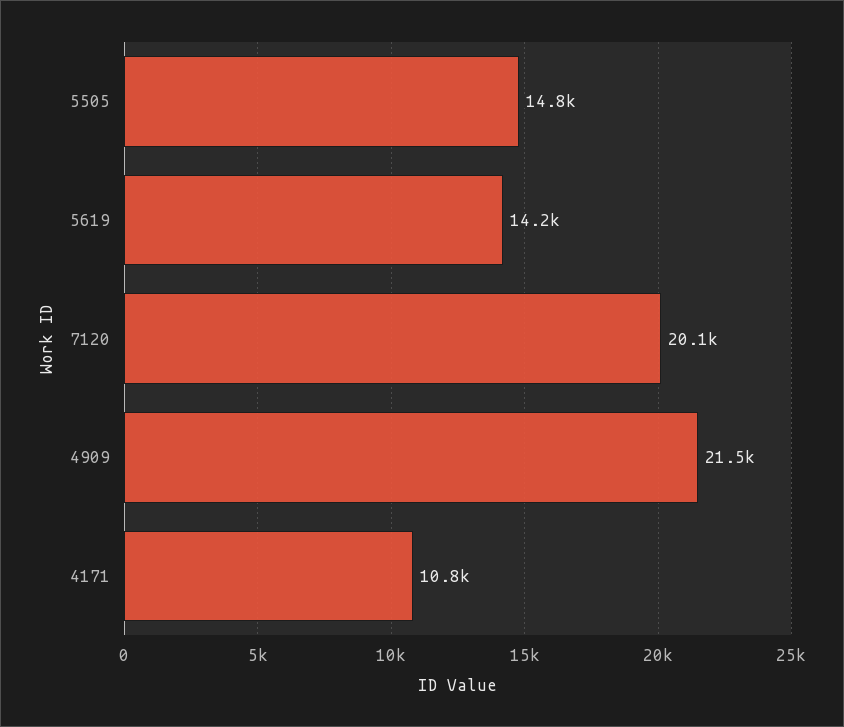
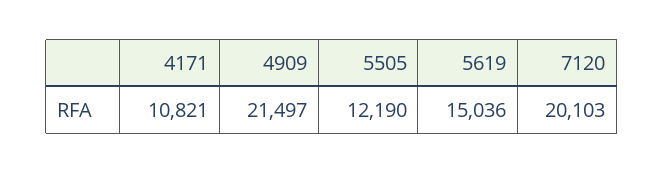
  {
-   "5505": 14800,
+   "5505": 12190,
-   "5619": 14200,
+   "5619": 15036,
    "7120": 20103,
    "4909": 21497,
    "4171": 10821
  }

